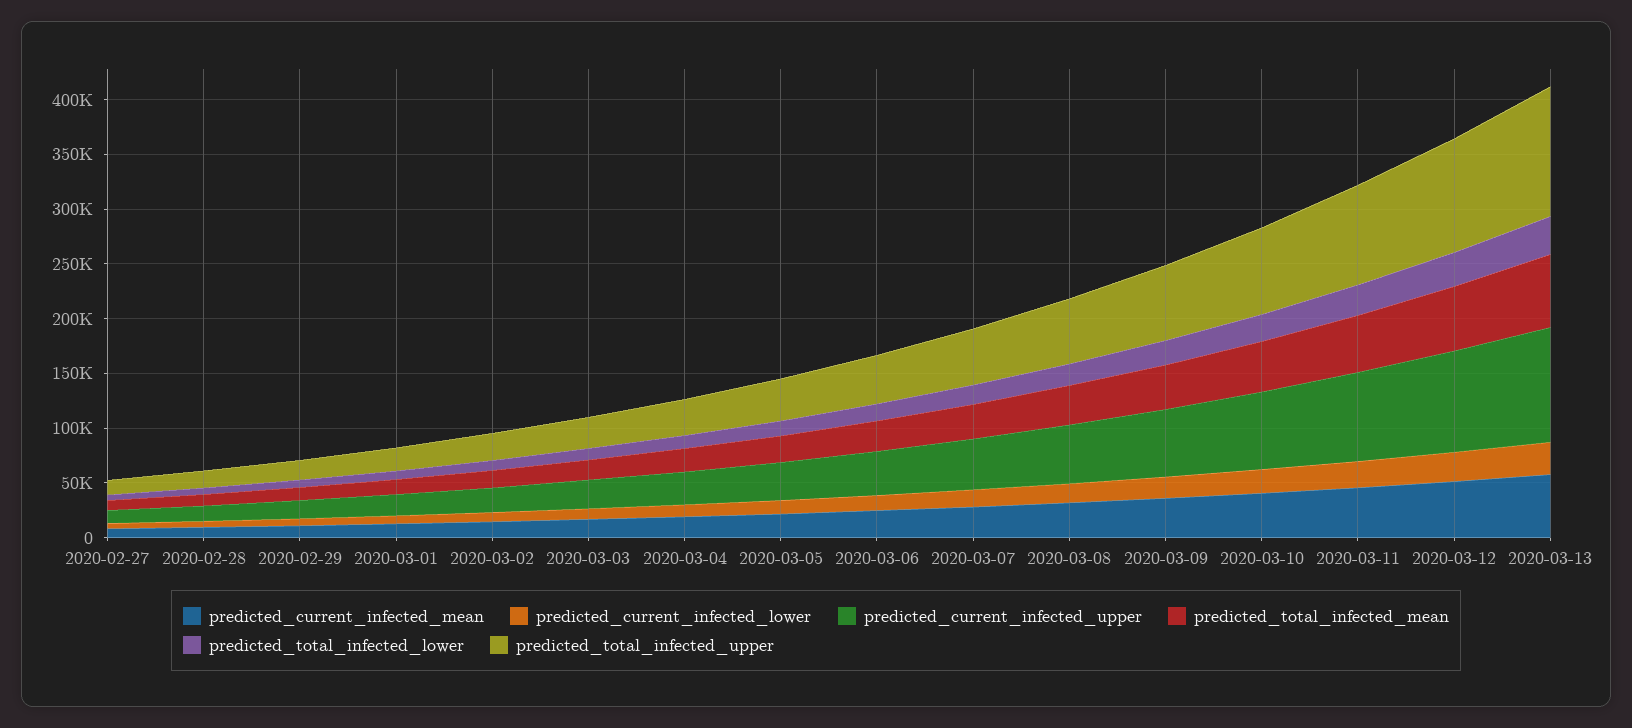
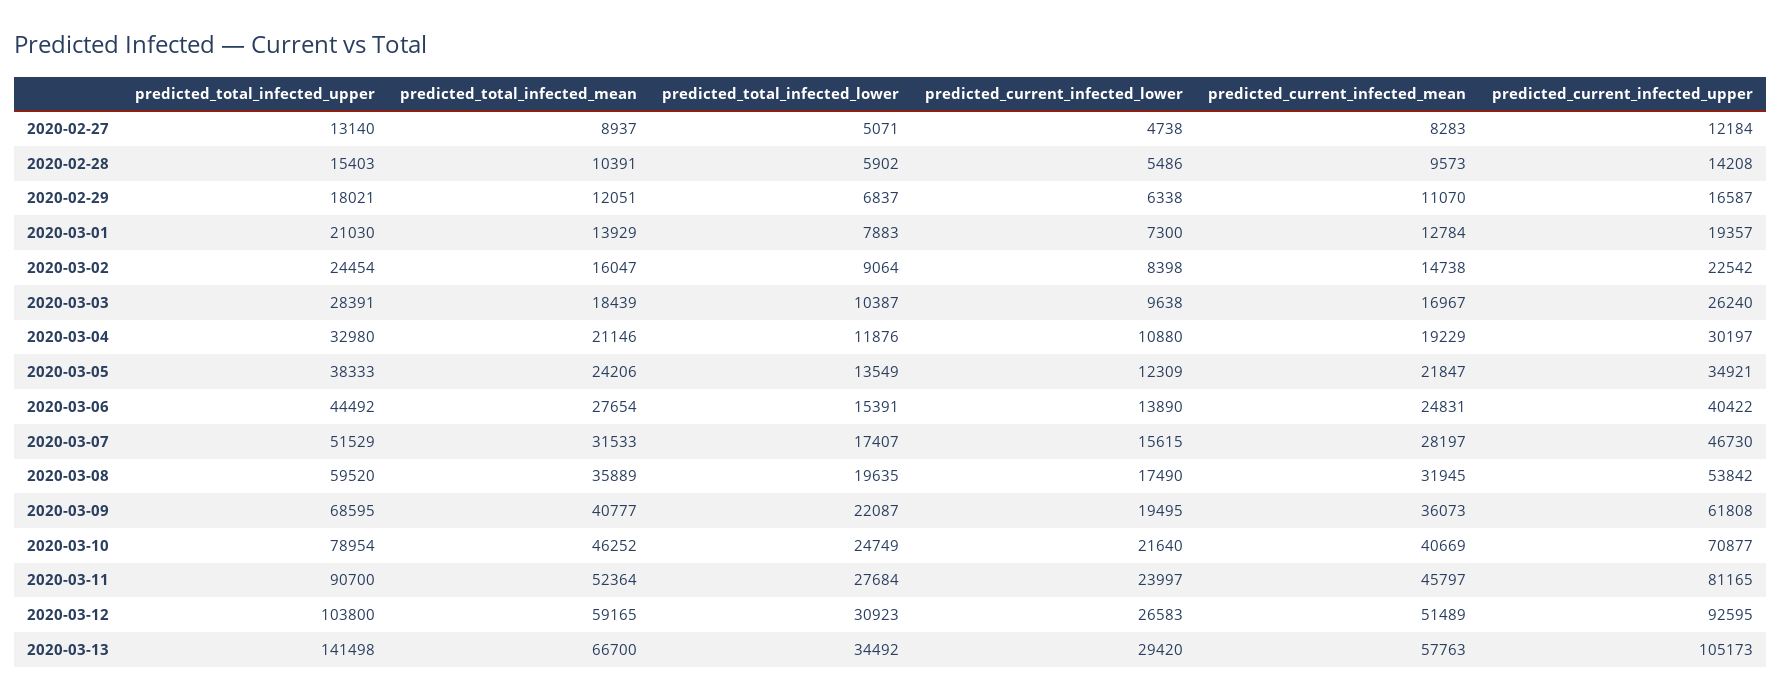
  {
    "predicted_current_infected_mean": {
      "2020-02-27": 8283,
      "2020-02-28": 9573,
      "2020-02-29": 11070,
      "2020-03-01": 12784,
      "2020-03-02": 14738,
      "2020-03-03": 16967,
      "2020-03-04": 19229,
      "2020-03-05": 21847,
      "2020-03-06": 24831,
      "2020-03-07": 28197,
      "2020-03-08": 31945,
      "2020-03-09": 36073,
      "2020-03-10": 40669,
      "2020-03-11": 45797,
      "2020-03-12": 51489,
      "2020-03-13": 57763
    },
    "predicted_current_infected_lower": {
      "2020-02-27": 4738,
      "2020-02-28": 5486,
      "2020-02-29": 6338,
      "2020-03-01": 7300,
      "2020-03-02": 8398,
      "2020-03-03": 9638,
      "2020-03-04": 10880,
      "2020-03-05": 12309,
      "2020-03-06": 13890,
      "2020-03-07": 15615,
      "2020-03-08": 17490,
      "2020-03-09": 19495,
      "2020-03-10": 21640,
      "2020-03-11": 23997,
      "2020-03-12": 26583,
      "2020-03-13": 29420
    },
    "predicted_current_infected_upper": {
      "2020-02-27": 12184,
      "2020-02-28": 14208,
      "2020-02-29": 16587,
      "2020-03-01": 19357,
      "2020-03-02": 22542,
      "2020-03-03": 26240,
      "2020-03-04": 30197,
      "2020-03-05": 34921,
      "2020-03-06": 40422,
      "2020-03-07": 46730,
      "2020-03-08": 53842,
      "2020-03-09": 61808,
      "2020-03-10": 70877,
      "2020-03-11": 81165,
      "2020-03-12": 92595,
      "2020-03-13": 105173
    },
    "predicted_total_infected_mean": {
      "2020-02-27": 8937,
      "2020-02-28": 10391,
      "2020-02-29": 12051,
      "2020-03-01": 13929,
      "2020-03-02": 16047,
      "2020-03-03": 18439,
      "2020-03-04": 21146,
      "2020-03-05": 24206,
      "2020-03-06": 27654,
      "2020-03-07": 31533,
      "2020-03-08": 35889,
      "2020-03-09": 40777,
      "2020-03-10": 46252,
      "2020-03-11": 52364,
      "2020-03-12": 59165,
      "2020-03-13": 66700
    },
    "predicted_total_infected_lower": {
      "2020-02-27": 5071,
      "2020-02-28": 5902,
      "2020-02-29": 6837,
      "2020-03-01": 7883,
      "2020-03-02": 9064,
      "2020-03-03": 10387,
      "2020-03-04": 11876,
      "2020-03-05": 13549,
      "2020-03-06": 15391,
      "2020-03-07": 17407,
      "2020-03-08": 19635,
      "2020-03-09": 22087,
      "2020-03-10": 24749,
      "2020-03-11": 27684,
      "2020-03-12": 30923,
      "2020-03-13": 34492
    },
    "predicted_total_infected_upper": {
      "2020-02-27": 13140,
      "2020-02-28": 15403,
      "2020-02-29": 18021,
      "2020-03-01": 21030,
      "2020-03-02": 24454,
      "2020-03-03": 28391,
      "2020-03-04": 32980,
      "2020-03-05": 38333,
      "2020-03-06": 44492,
      "2020-03-07": 51529,
      "2020-03-08": 59520,
      "2020-03-09": 68595,
      "2020-03-10": 78954,
      "2020-03-11": 90700,
      "2020-03-12": 103800,
-     "2020-03-13": 120000
+     "2020-03-13": 141498
    }
  }

